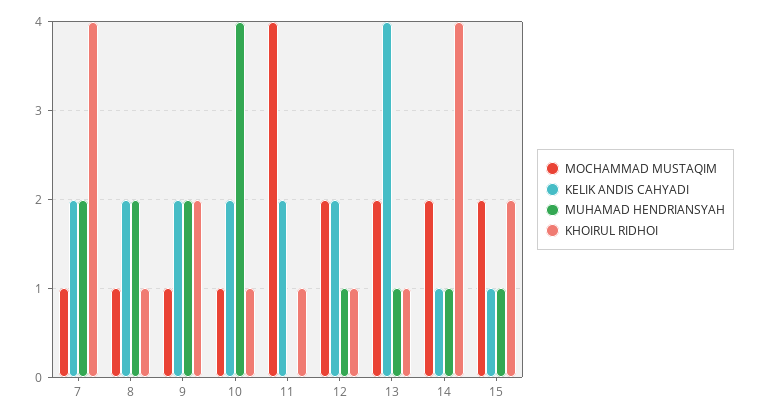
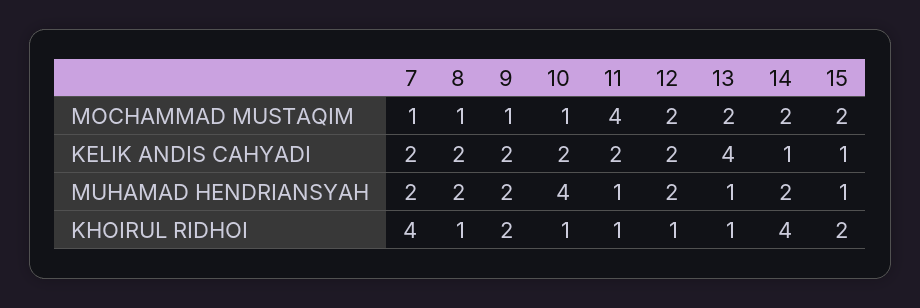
  {
    "MOCHAMMAD MUSTAQIM": {
      "7": 1,
      "8": 1,
      "9": 1,
      "10": 1,
      "11": 4,
      "12": 2,
      "13": 2,
      "14": 2,
      "15": 2
    },
    "KELIK ANDIS CAHYADI": {
      "7": 2,
      "8": 2,
      "9": 2,
      "10": 2,
      "11": 2,
      "12": 2,
      "13": 4,
      "14": 1,
      "15": 1
    },
    "MUHAMAD HENDRIANSYAH": {
      "7": 2,
      "8": 2,
      "9": 2,
      "10": 4,
-     "11": 0,
+     "11": 1,
-     "12": 1,
+     "12": 2,
      "13": 1,
-     "14": 1,
+     "14": 2,
      "15": 1
    },
    "KHOIRUL RIDHOI": {
      "7": 4,
      "8": 1,
      "9": 2,
      "10": 1,
      "11": 1,
      "12": 1,
      "13": 1,
      "14": 4,
      "15": 2
    }
  }

